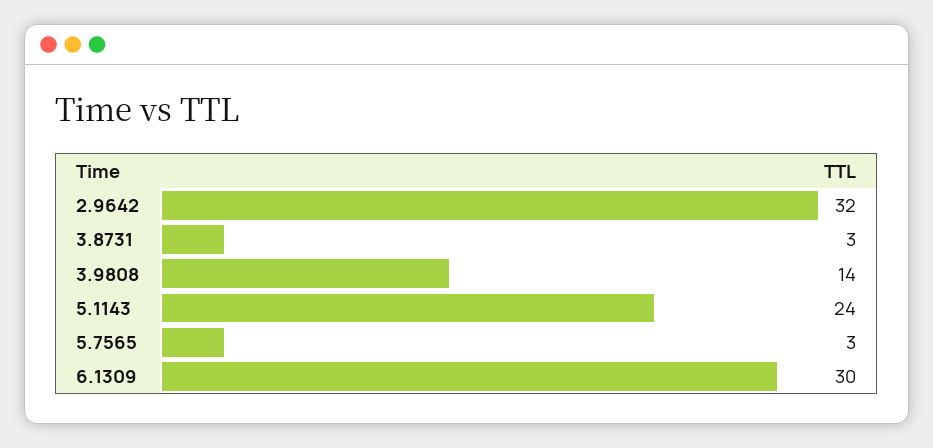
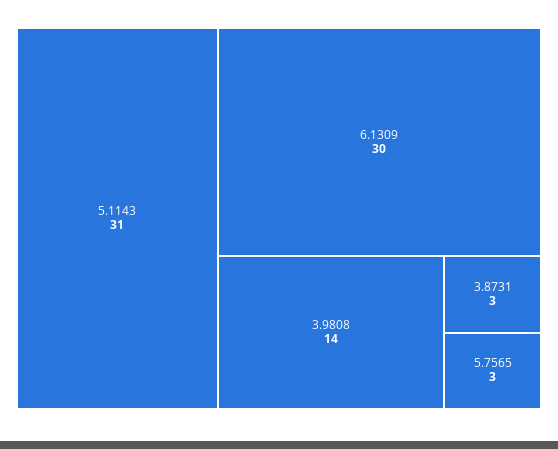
  {
-   "2.9642": 32,
    "3.8731": 3,
    "3.9808": 14,
-   "5.1143": 24,
+   "5.1143": 31,
    "5.7565": 3,
    "6.1309": 30
  }

